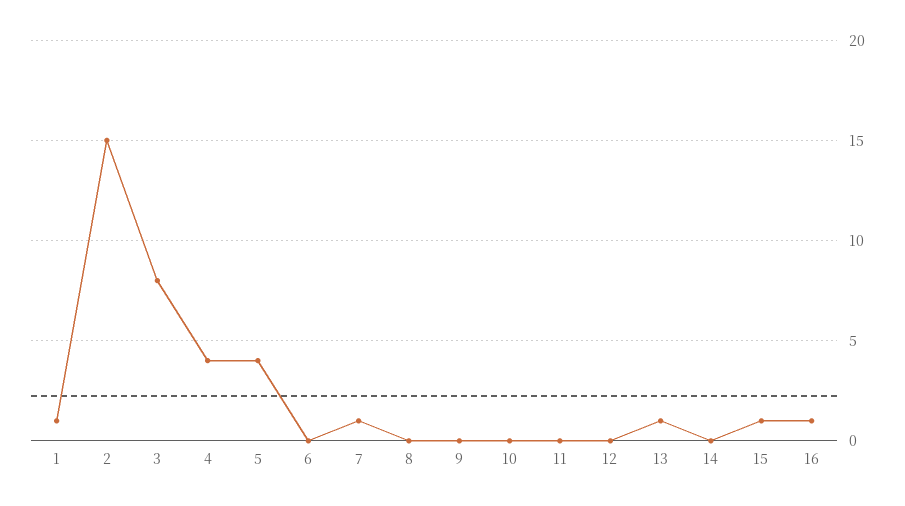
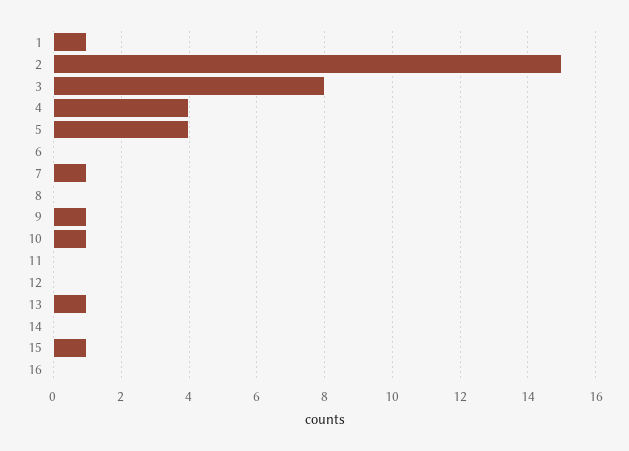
  {
    "1": 1,
    "2": 15,
    "3": 8,
    "4": 4,
    "5": 4,
    "6": 0,
    "7": 1,
    "8": 0,
-   "9": 0,
+   "9": 1,
-   "10": 0,
+   "10": 1,
    "11": 0,
    "12": 0,
    "13": 1,
    "14": 0,
    "15": 1,
-   "16": 1
+   "16": 0
  }

